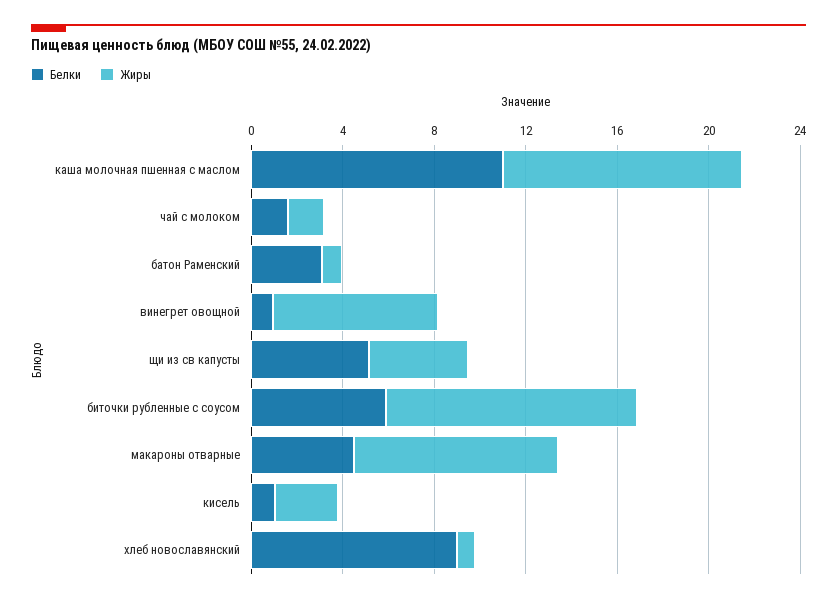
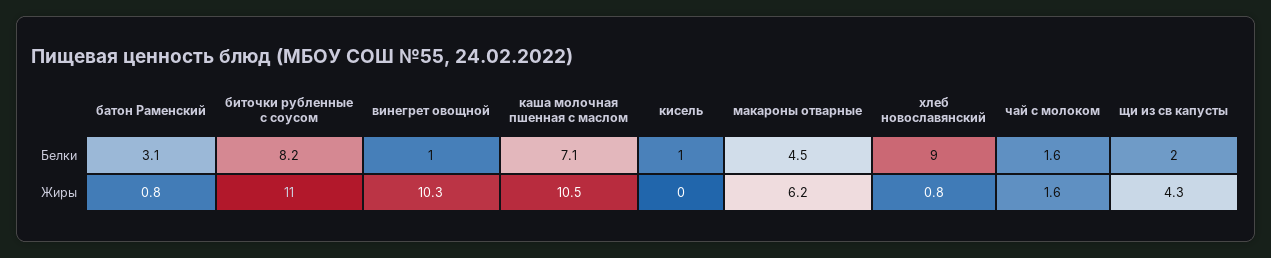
  {
    "Белки": {
-     "каша молочная пшенная с маслом": 11,
+     "каша молочная пшенная с маслом": 7.1,
      "чай с молоком": 1.6,
      "батон Раменский": 3.1,
      "винегрет овощной": 1,
-     "щи из св капусты": 5,
+     "щи из св капусты": 2,
-     "биточки рубленные с соусом": 6,
+     "биточки рубленные с соусом": 8.2,
      "макароны отварные": 4.5,
      "кисель": 1,
      "хлеб новославянский": 9
    },
    "Жиры": {
      "каша молочная пшенная с маслом": 10.5,
      "чай с молоком": 1.6,
      "батон Раменский": 0.8,
-     "винегрет овощной": 7,
+     "винегрет овощной": 10.3,
      "щи из св капусты": 4.3,
      "биточки рубленные с соусом": 11,
-     "макароны отварные": 9,
+     "макароны отварные": 6.2,
-     "кисель": 3,
+     "кисель": 0,
      "хлеб новославянский": 0.8
    }
  }

